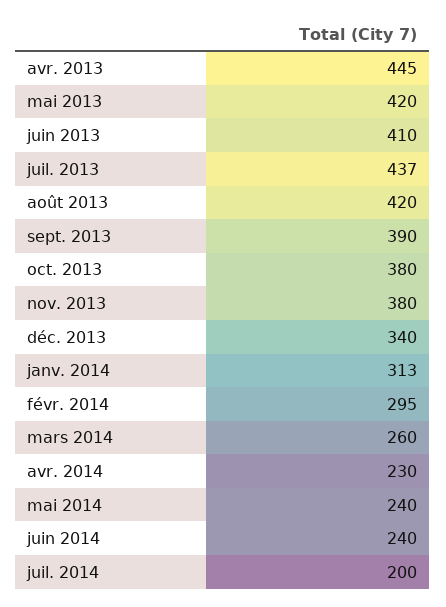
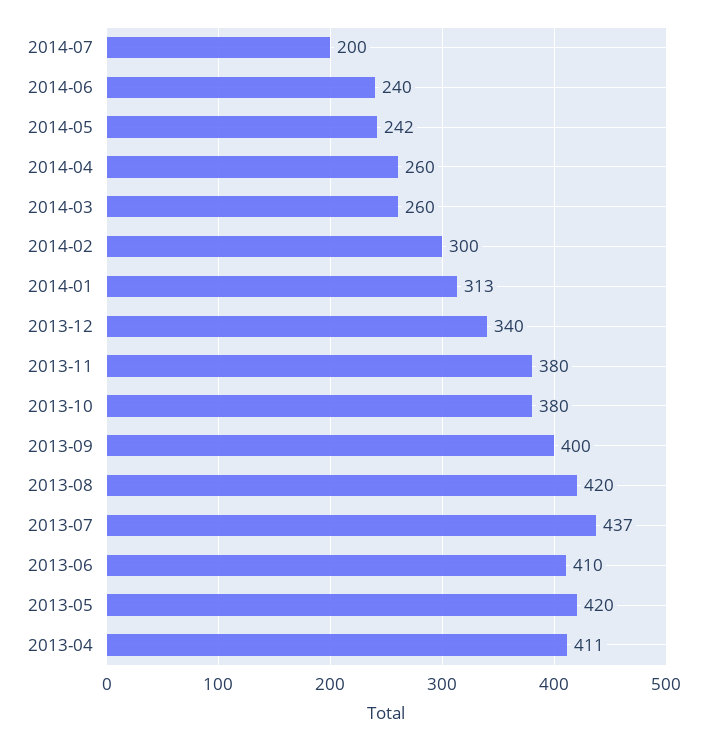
  {
-   "avr. 2013": 445,
+   "avr. 2013": 411,
    "mai 2013": 420,
    "juin 2013": 410,
    "juil. 2013": 437,
    "août 2013": 420,
-   "sept. 2013": 390,
+   "sept. 2013": 400,
    "oct. 2013": 380,
    "nov. 2013": 380,
    "déc. 2013": 340,
    "janv. 2014": 313,
-   "févr. 2014": 295,
+   "févr. 2014": 300,
    "mars 2014": 260,
-   "avr. 2014": 230,
+   "avr. 2014": 260,
-   "mai 2014": 240,
+   "mai 2014": 242,
    "juin 2014": 240,
    "juil. 2014": 200
  }

